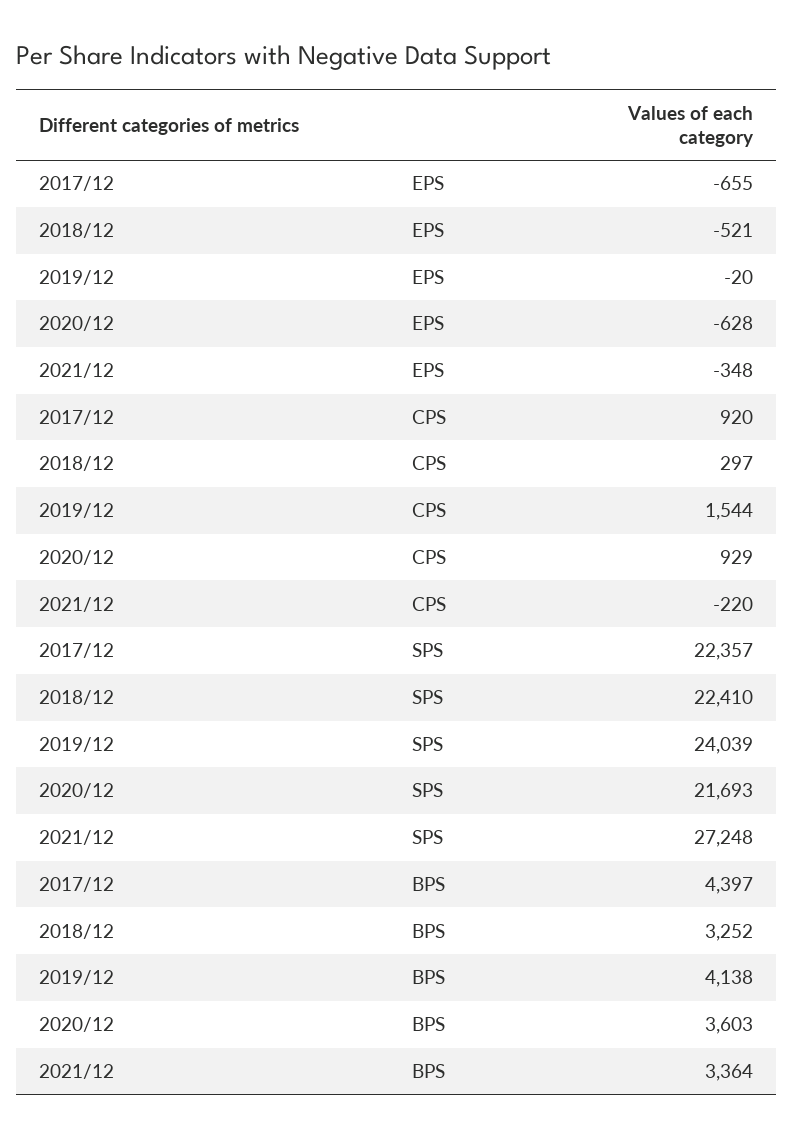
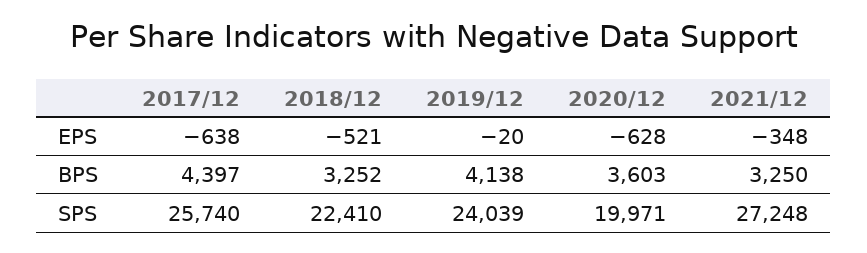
  {
    "2017/12": {
-     "EPS": -655,
+     "EPS": -638,
-     "CPS": 920,
-     "SPS": 22357,
+     "SPS": 25740,
      "BPS": 4397
    },
    "2018/12": {
      "EPS": -521,
-     "CPS": 297,
      "SPS": 22410,
      "BPS": 3252
    },
    "2019/12": {
      "EPS": -20,
-     "CPS": 1544,
      "SPS": 24039,
      "BPS": 4138
    },
    "2020/12": {
      "EPS": -628,
-     "CPS": 929,
-     "SPS": 21693,
+     "SPS": 19971,
      "BPS": 3603
    },
    "2021/12": {
      "EPS": -348,
-     "CPS": -220,
      "SPS": 27248,
-     "BPS": 3364
+     "BPS": 3250
    }
  }

